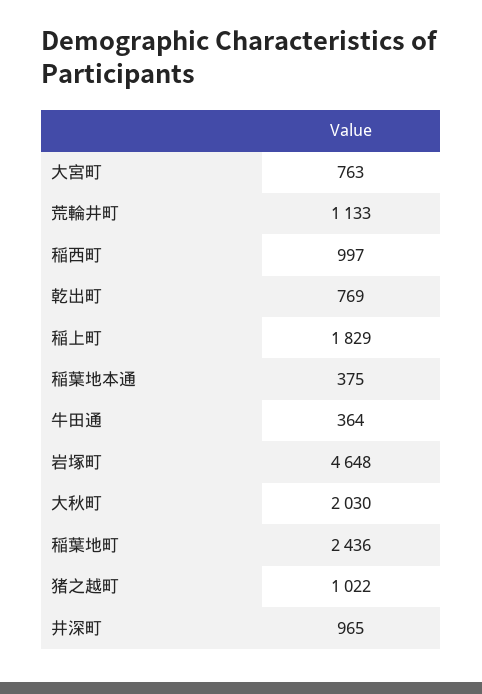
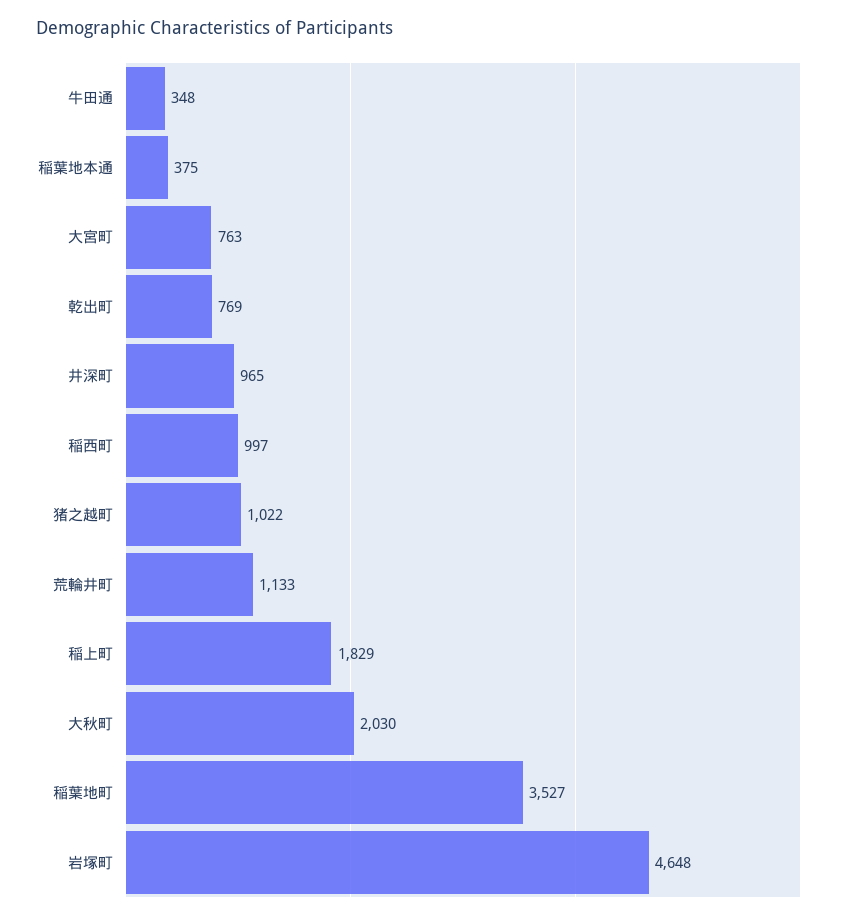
  {
    "大宮町": 763,
    "荒輪井町": 1133,
    "稲西町": 997,
    "乾出町": 769,
    "稲上町": 1829,
    "稲葉地本通": 375,
-   "牛田通": 364,
+   "牛田通": 348,
    "岩塚町": 4648,
    "大秋町": 2030,
-   "稲葉地町": 2436,
+   "稲葉地町": 3527,
    "猪之越町": 1022,
    "井深町": 965
  }

